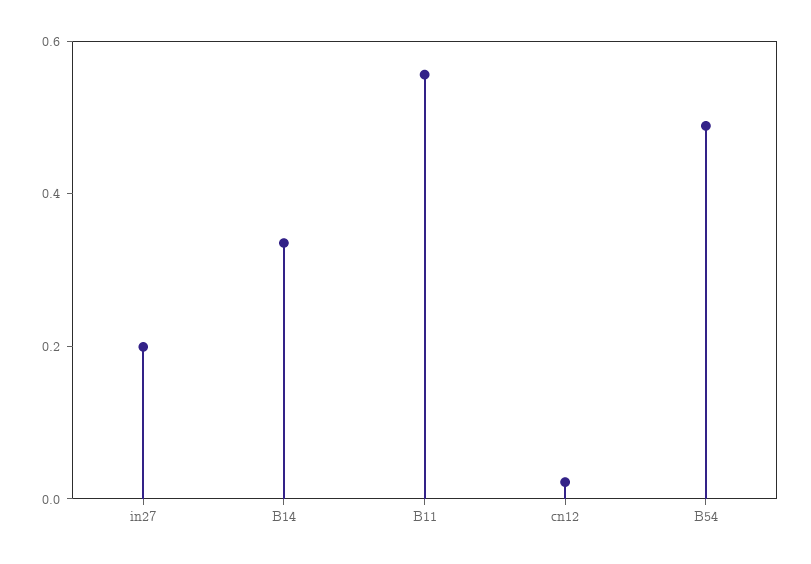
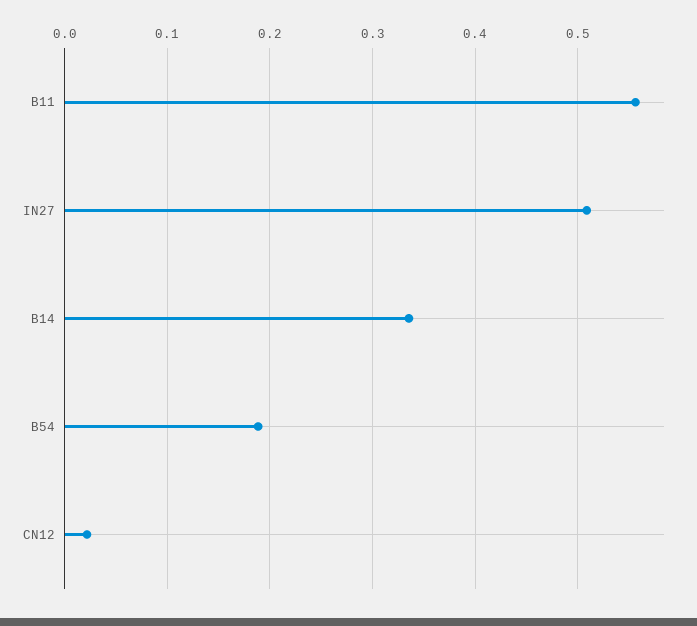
  {
-   "in27": 0.2,
+   "in27": 0.51,
    "B14": 0.34,
    "B11": 0.56,
    "cn12": 0.02,
-   "B54": 0.5
+   "B54": 0.19
  }

